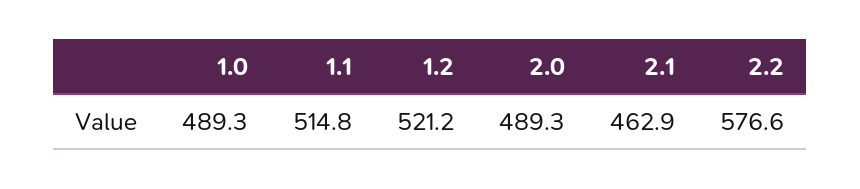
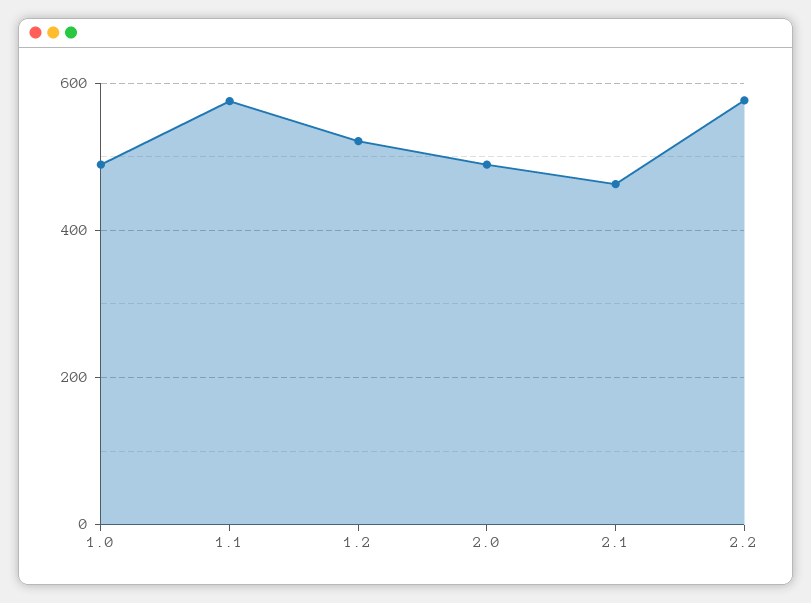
  {
    "1.0": 489.3,
-   "1.1": 514.8,
+   "1.1": 580,
    "1.2": 521.2,
    "2.0": 489.3,
    "2.1": 462.9,
    "2.2": 576.6
  }

